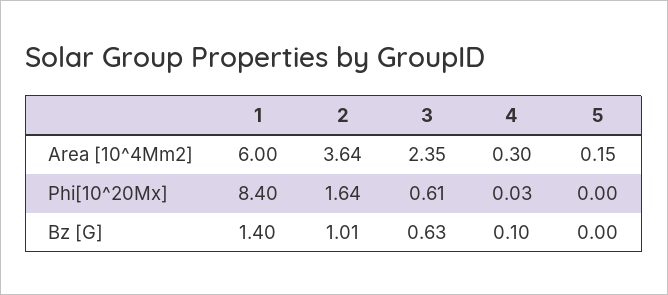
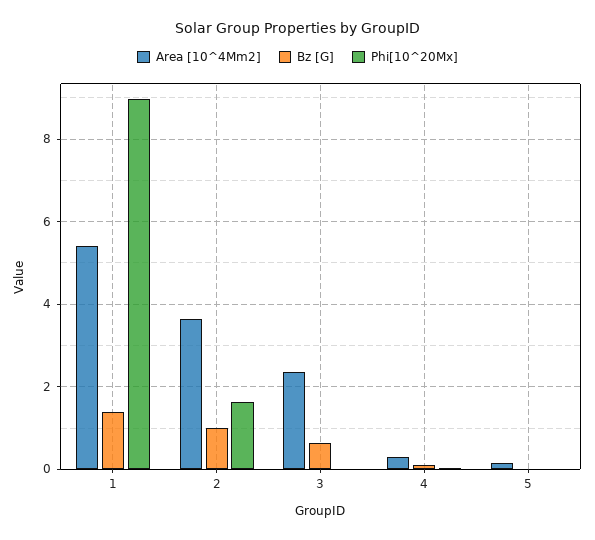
  {
    "Area [10^4Mm2]": {
-     "1": 6,
+     "1": 5.4,
      "2": 3.64,
      "3": 2.35,
      "4": 0.3,
      "5": 0.15
    },
    "Phi[10^20Mx]": {
-     "1": 8.4,
+     "1": 9,
      "2": 1.64,
-     "3": 0.61,
+     "3": 0,
      "4": 0.03,
      "5": 0
    },
    "Bz [G]": {
      "1": 1.4,
      "2": 1.01,
      "3": 0.63,
      "4": 0.1,
      "5": 0
    }
  }

